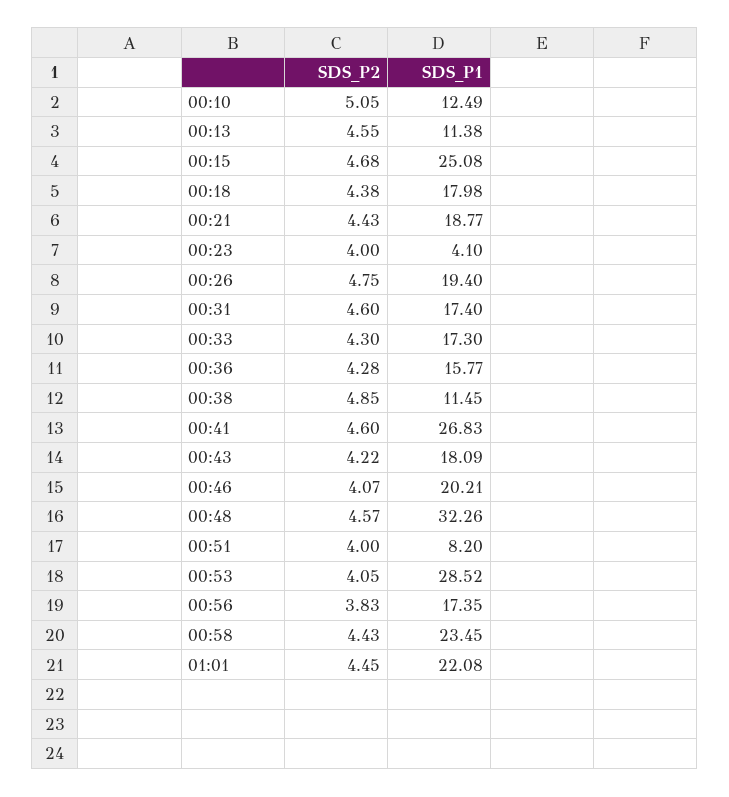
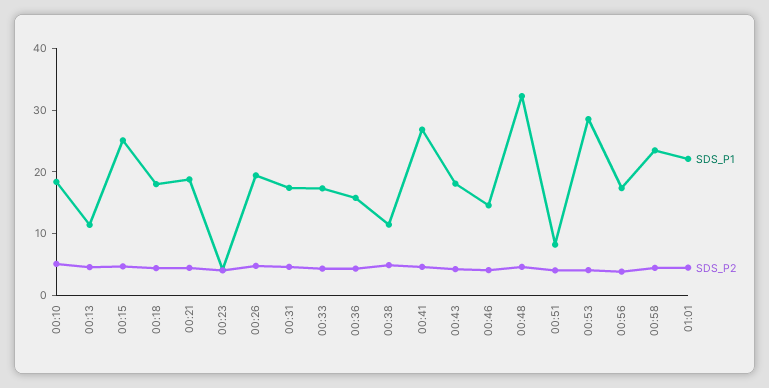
  {
    "SDS_P2": {
      "00:10": 5.05,
      "00:13": 4.55,
      "00:15": 4.68,
      "00:18": 4.38,
      "00:21": 4.43,
      "00:23": 4,
      "00:26": 4.75,
      "00:31": 4.6,
      "00:33": 4.3,
      "00:36": 4.28,
      "00:38": 4.85,
      "00:41": 4.6,
      "00:43": 4.22,
      "00:46": 4.07,
      "00:48": 4.57,
      "00:51": 4,
      "00:53": 4.05,
      "00:56": 3.83,
      "00:58": 4.43,
      "01:01": 4.45
    },
    "SDS_P1": {
-     "00:10": 12.49,
+     "00:10": 18,
      "00:13": 11.38,
      "00:15": 25.08,
      "00:18": 17.98,
      "00:21": 18.77,
      "00:23": 4.1,
      "00:26": 19.4,
      "00:31": 17.4,
      "00:33": 17.3,
      "00:36": 15.77,
      "00:38": 11.45,
      "00:41": 26.83,
      "00:43": 18.09,
-     "00:46": 20.21,
+     "00:46": 14,
      "00:48": 32.26,
      "00:51": 8.2,
      "00:53": 28.52,
      "00:56": 17.35,
      "00:58": 23.45,
      "01:01": 22.08
    }
  }

